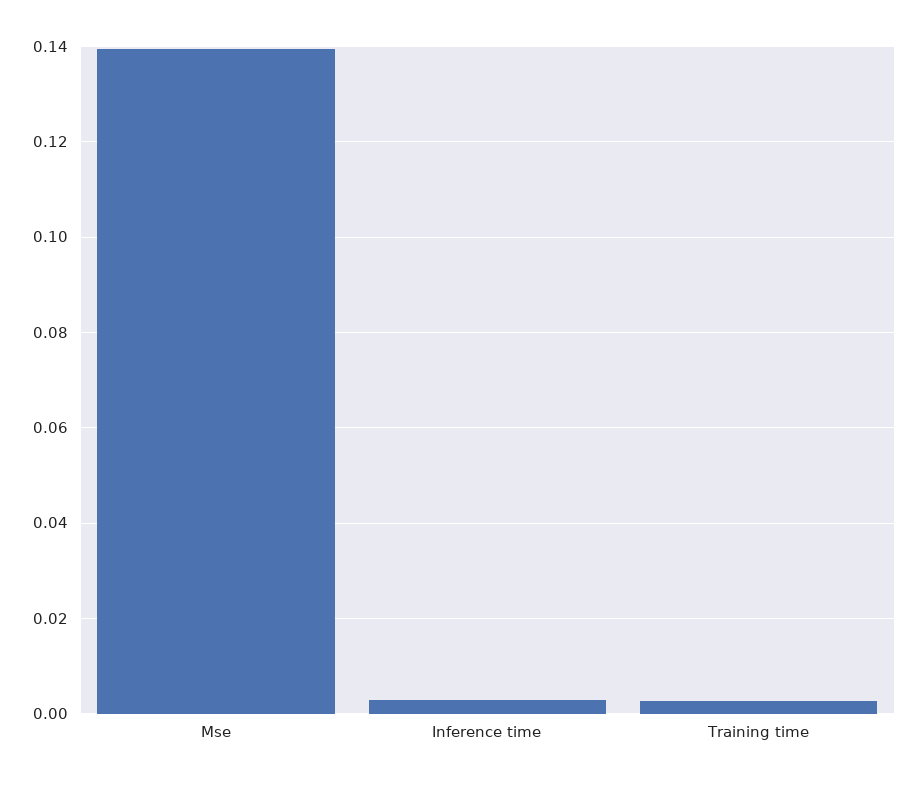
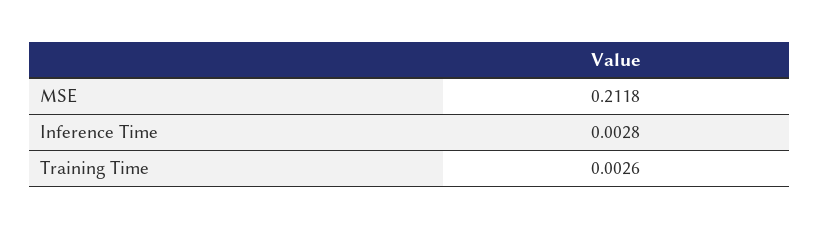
  {
-   "Mse": 0.14,
+   "Mse": 0.2118,
    "Inference time": 0.0028,
    "Training time": 0.0026
  }

